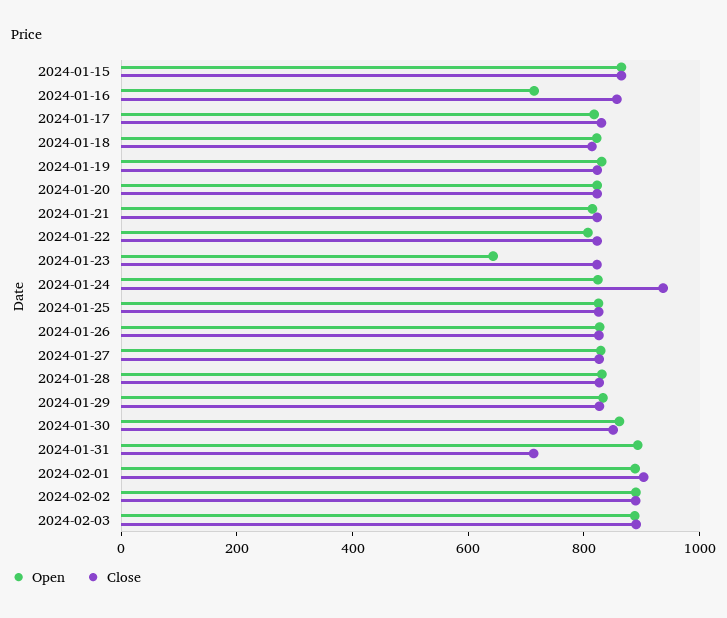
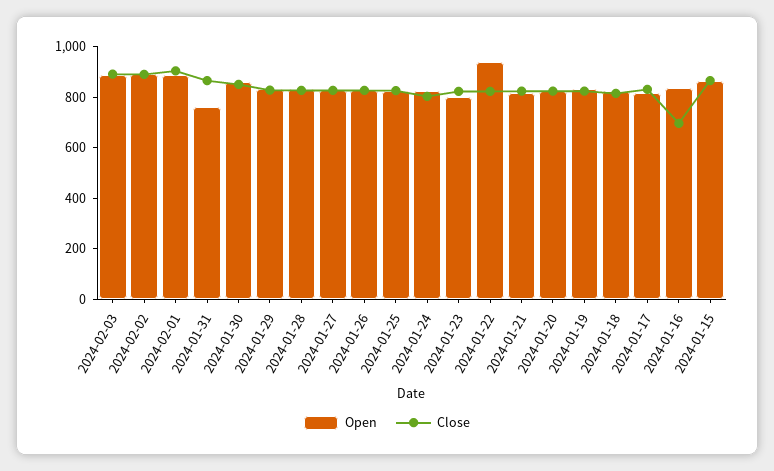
  {
    "Open": {
      "2024-01-15": 850,
-     "2024-01-16": 700,
+     "2024-01-16": 850,
      "2024-01-17": 800,
      "2024-01-18": 800,
      "2024-01-19": 850,
      "2024-01-20": 800,
      "2024-01-21": 800,
-     "2024-01-22": 800,
+     "2024-01-22": 950,
-     "2024-01-23": 650,
+     "2024-01-23": 800,
      "2024-01-24": 800,
      "2024-01-25": 850,
      "2024-01-26": 850,
      "2024-01-27": 850,
      "2024-01-28": 850,
      "2024-01-29": 850,
      "2024-01-30": 850,
-     "2024-01-31": 900,
+     "2024-01-31": 750,
      "2024-02-01": 900,
      "2024-02-02": 900,
      "2024-02-03": 900
    },
    "Close": {
      "2024-01-15": 850,
-     "2024-01-16": 850,
+     "2024-01-16": 700,
      "2024-01-17": 850,
      "2024-01-18": 800,
      "2024-01-19": 800,
      "2024-01-20": 800,
      "2024-01-21": 800,
      "2024-01-22": 800,
      "2024-01-23": 800,
-     "2024-01-24": 950,
+     "2024-01-24": 800,
      "2024-01-25": 850,
      "2024-01-26": 850,
      "2024-01-27": 850,
      "2024-01-28": 850,
      "2024-01-29": 850,
      "2024-01-30": 850,
-     "2024-01-31": 700,
+     "2024-01-31": 850,
      "2024-02-01": 900,
      "2024-02-02": 900,
      "2024-02-03": 900
    }
  }

